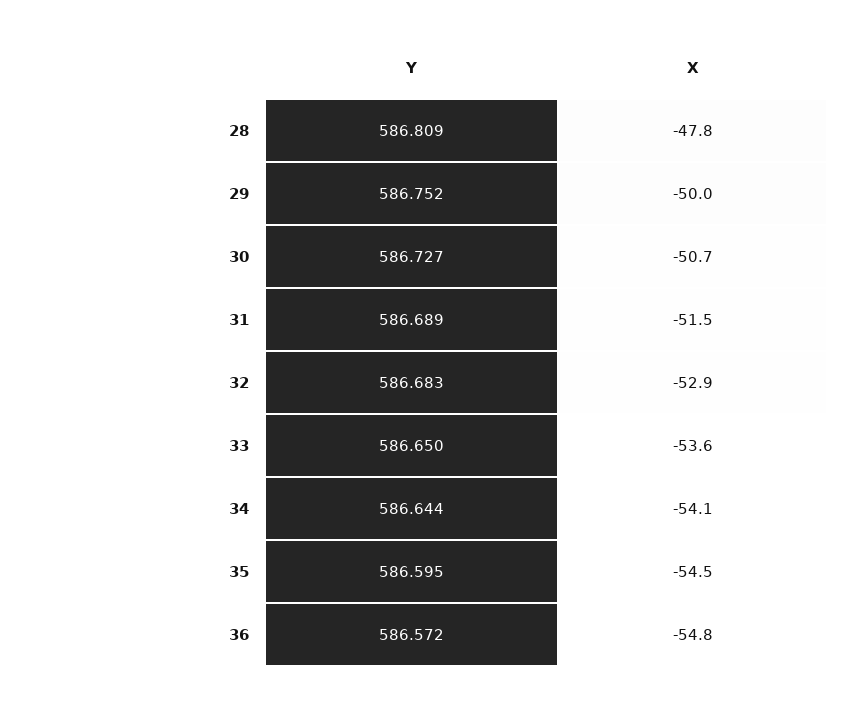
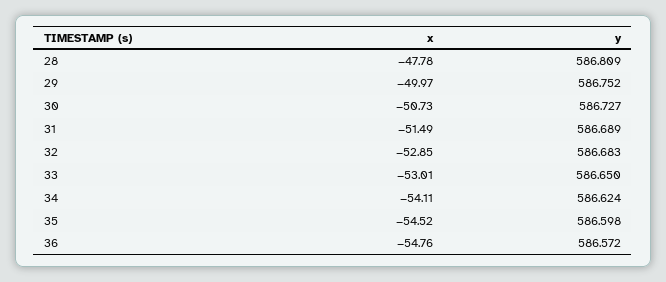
  {
    "Y": {
      "28": 586.809,
      "29": 586.752,
      "30": 586.727,
      "31": 586.689,
      "32": 586.683,
      "33": 586.65,
-     "34": 586.644,
+     "34": 586.624,
-     "35": 586.595,
+     "35": 586.598,
      "36": 586.572
    },
    "X": {
      "28": -47.78,
      "29": -49.97,
      "30": -50.73,
      "31": -51.49,
      "32": -52.85,
-     "33": -53.6,
+     "33": -53.01,
      "34": -54.11,
      "35": -54.52,
      "36": -54.76
    }
  }

